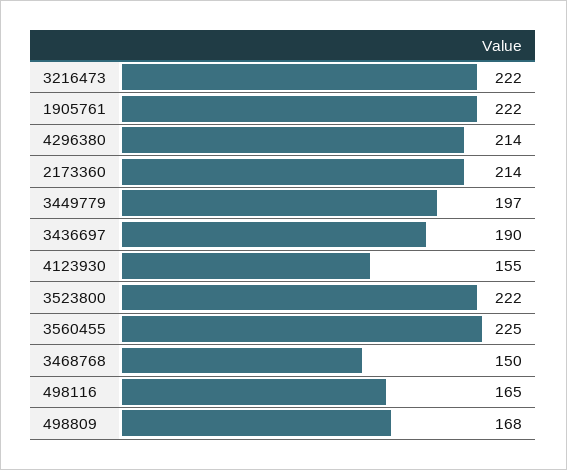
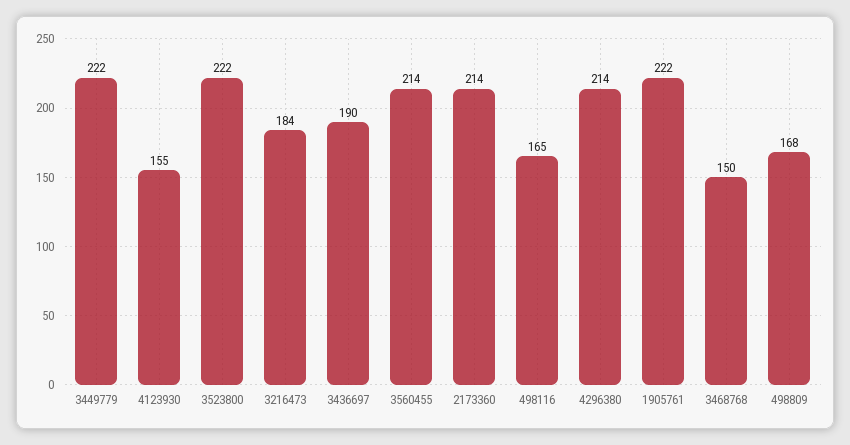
  {
-   "3216473": 222,
+   "3216473": 184,
    "1905761": 222,
    "4296380": 214,
    "2173360": 214,
-   "3449779": 197,
+   "3449779": 222,
    "3436697": 190,
    "4123930": 155,
    "3523800": 222,
-   "3560455": 225,
+   "3560455": 214,
    "3468768": 150,
    "498116": 165,
    "498809": 168
  }

